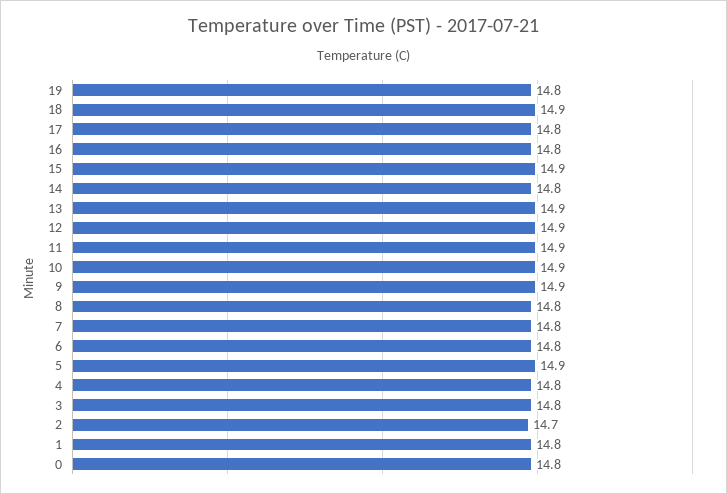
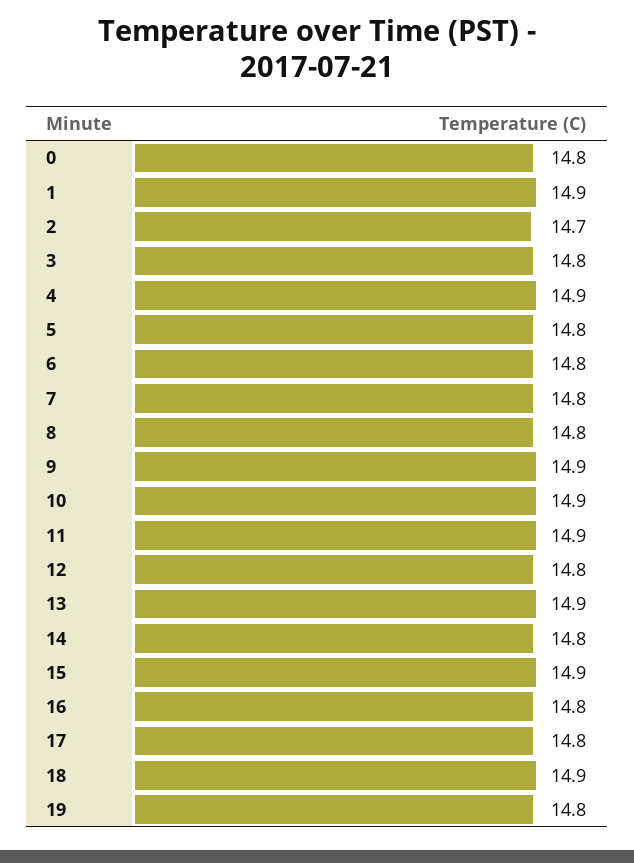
  {
    "19": 14.8,
    "18": 14.9,
    "17": 14.8,
    "16": 14.8,
    "15": 14.9,
    "14": 14.8,
    "13": 14.9,
-   "12": 14.9,
+   "12": 14.8,
    "11": 14.9,
    "10": 14.9,
    "9": 14.9,
    "8": 14.8,
    "7": 14.8,
    "6": 14.8,
-   "5": 14.9,
+   "5": 14.8,
-   "4": 14.8,
+   "4": 14.9,
    "3": 14.8,
    "2": 14.7,
-   "1": 14.8,
+   "1": 14.9,
    "0": 14.8
  }

